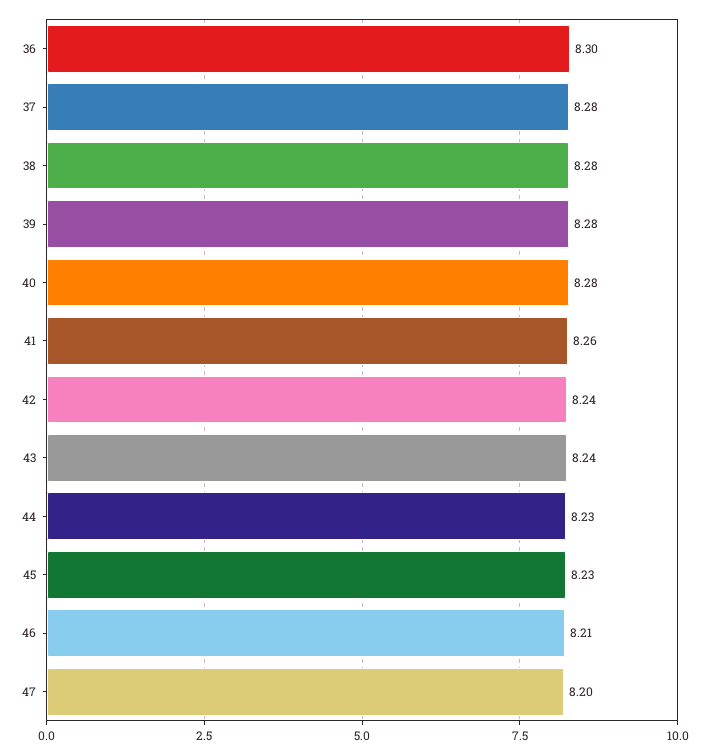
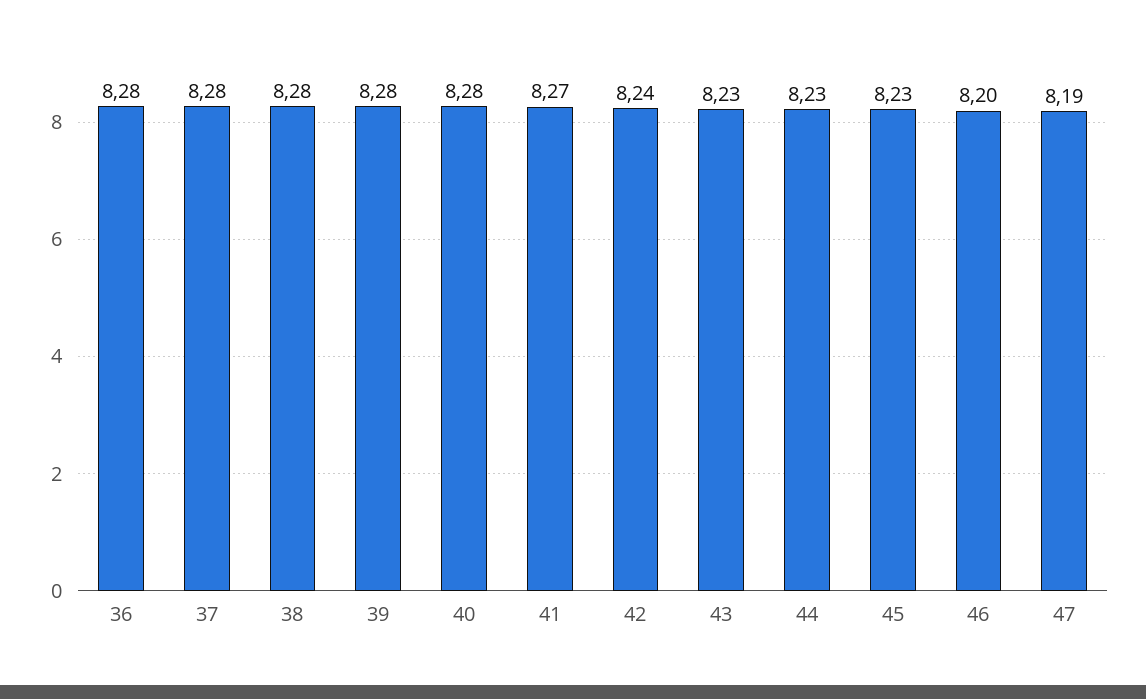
  {
-   "36": 8.3,
+   "36": 8.28,
    "37": 8.28,
    "38": 8.28,
    "39": 8.28,
    "40": 8.28,
-   "41": 8.26,
+   "41": 8.27,
    "42": 8.24,
-   "43": 8.24,
+   "43": 8.23,
    "44": 8.23,
    "45": 8.23,
-   "46": 8.21,
+   "46": 8.2,
-   "47": 8.2
+   "47": 8.19
  }

